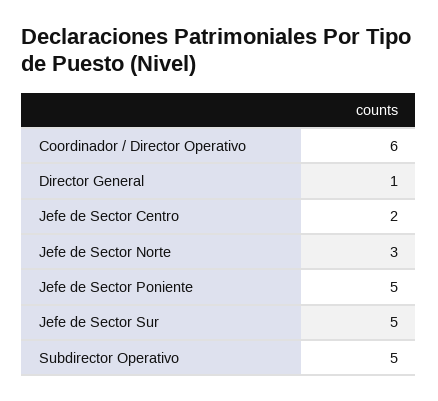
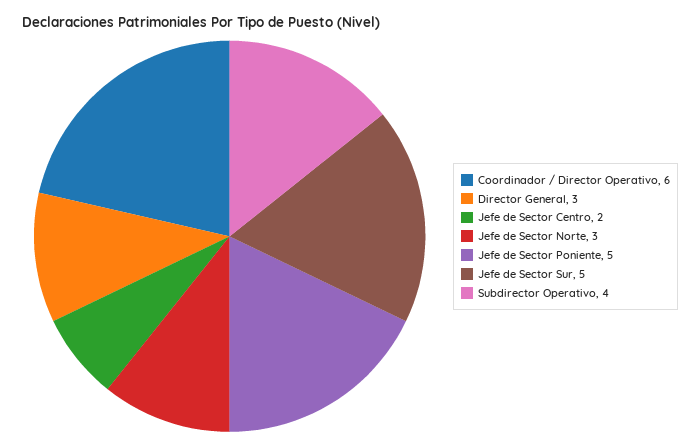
  {
    "Coordinador / Director Operativo": 6,
-   "Director General": 1,
+   "Director General": 3,
    "Jefe de Sector Centro": 2,
    "Jefe de Sector Norte": 3,
    "Jefe de Sector Poniente": 5,
    "Jefe de Sector Sur": 5,
-   "Subdirector Operativo": 5
+   "Subdirector Operativo": 4
  }

